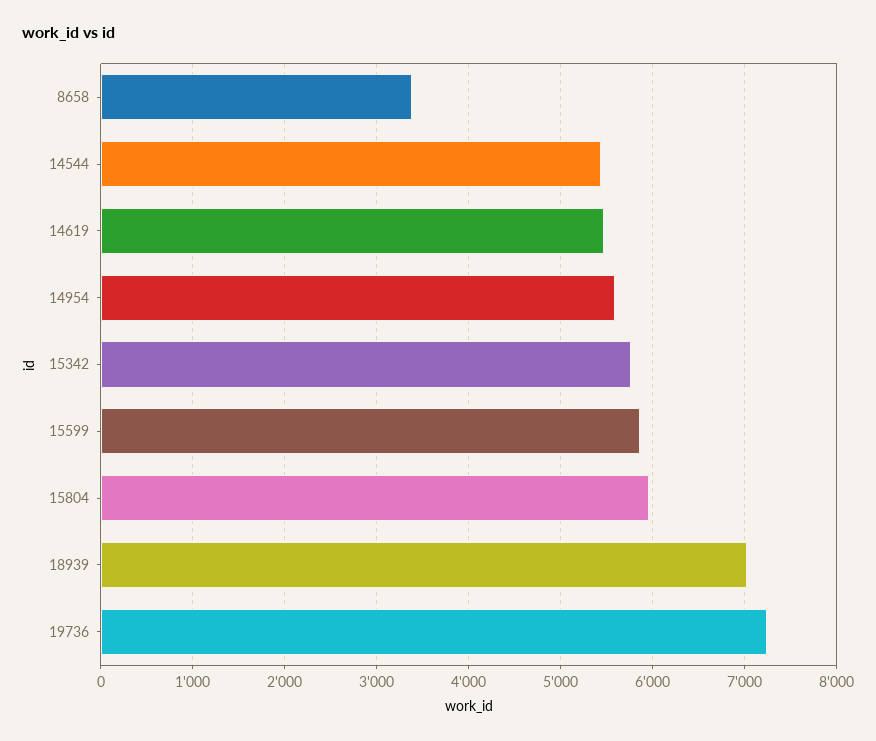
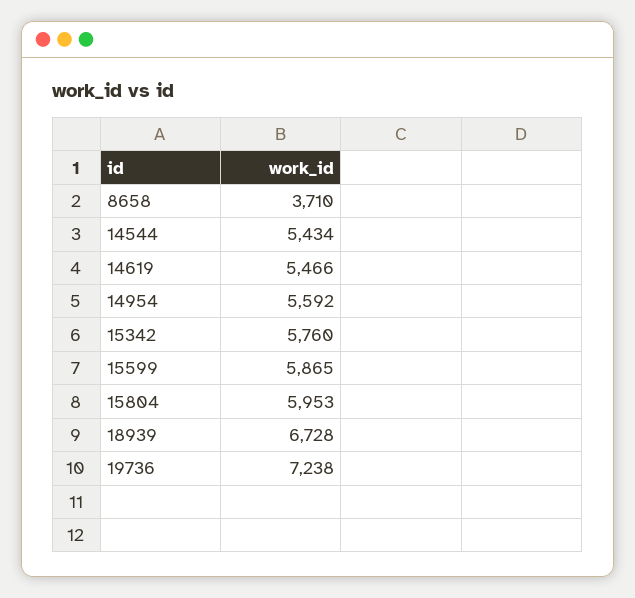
  {
-   "8658": 3400,
+   "8658": 3710,
    "14544": 5434,
    "14619": 5466,
    "14954": 5592,
    "15342": 5760,
    "15599": 5865,
    "15804": 5953,
-   "18939": 7000,
+   "18939": 6728,
    "19736": 7238
  }

